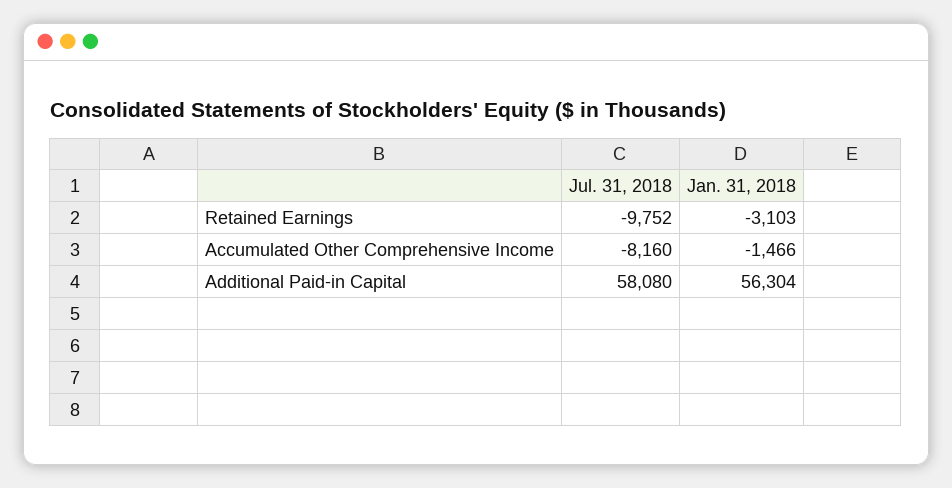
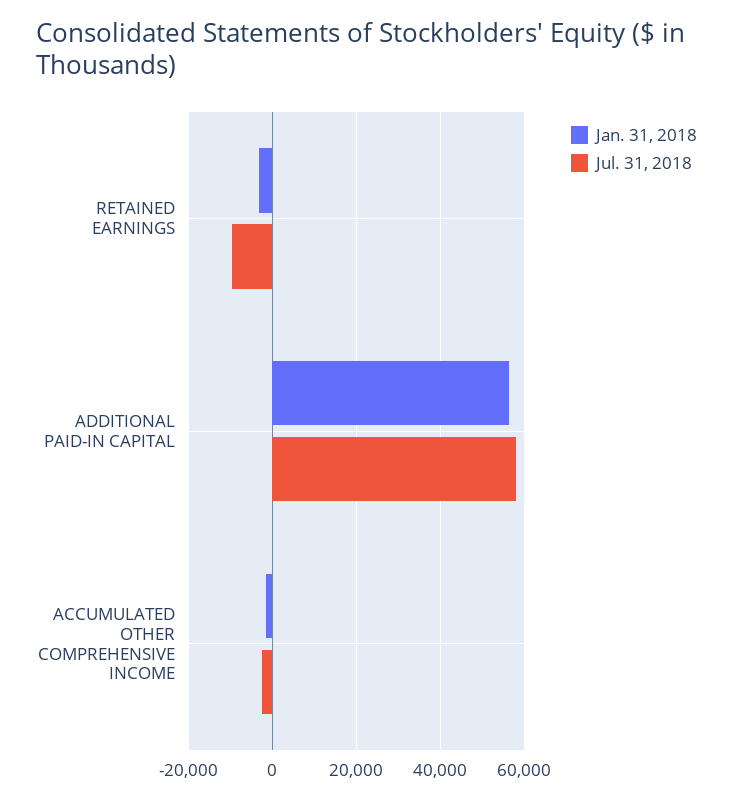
  {
    "Jul. 31, 2018": {
      "Retained Earnings": -9752,
-     "Accumulated Other Comprehensive Income": -8160,
+     "Accumulated Other Comprehensive Income": -2000,
      "Additional Paid-in Capital": 58080
    },
    "Jan. 31, 2018": {
      "Retained Earnings": -3103,
      "Accumulated Other Comprehensive Income": -1466,
      "Additional Paid-in Capital": 56304
    }
  }

